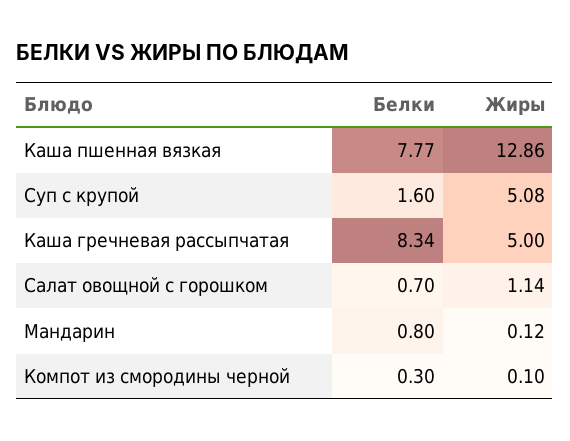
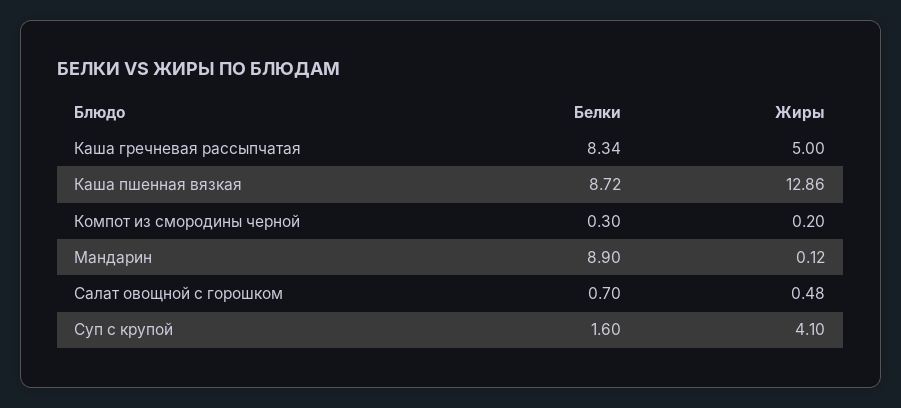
  {
    "Белки": {
-     "Каша пшенная вязкая": 7.77,
+     "Каша пшенная вязкая": 8.72,
      "Суп с крупой": 1.6,
      "Каша гречневая рассыпчатая": 8.34,
      "Салат овощной с горошком": 0.7,
-     "Мандарин": 0.8,
+     "Мандарин": 8.9,
      "Компот из смородины черной": 0.3
    },
    "Жиры": {
      "Каша пшенная вязкая": 12.86,
-     "Суп с крупой": 5.08,
+     "Суп с крупой": 4.1,
      "Каша гречневая рассыпчатая": 5,
-     "Салат овощной с горошком": 1.14,
+     "Салат овощной с горошком": 0.48,
      "Мандарин": 0.12,
-     "Компот из смородины черной": 0.1
+     "Компот из смородины черной": 0.2
    }
  }

